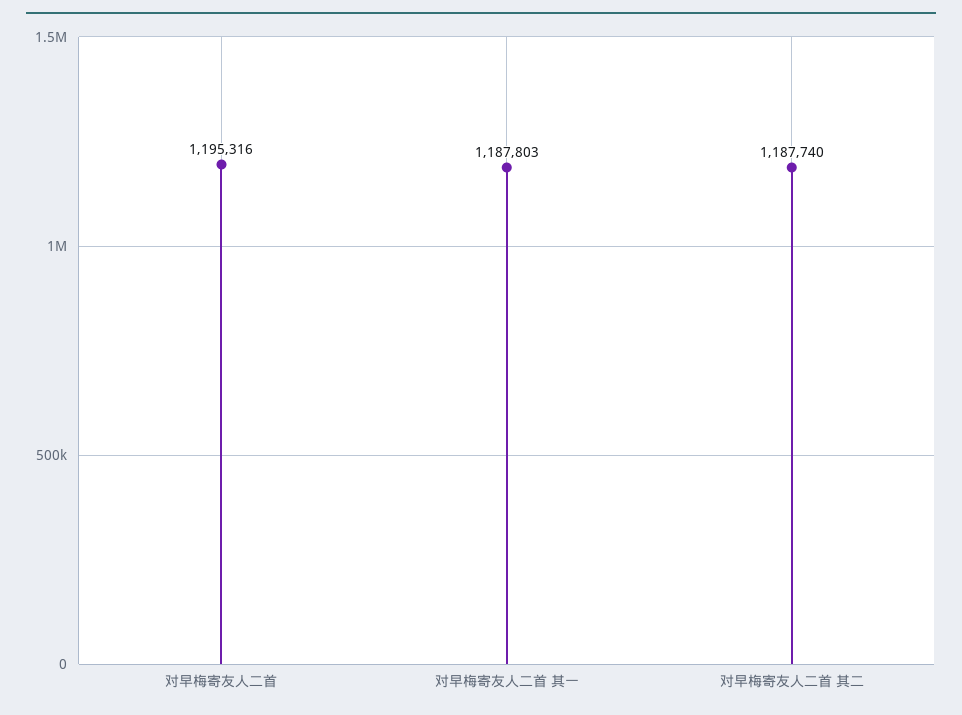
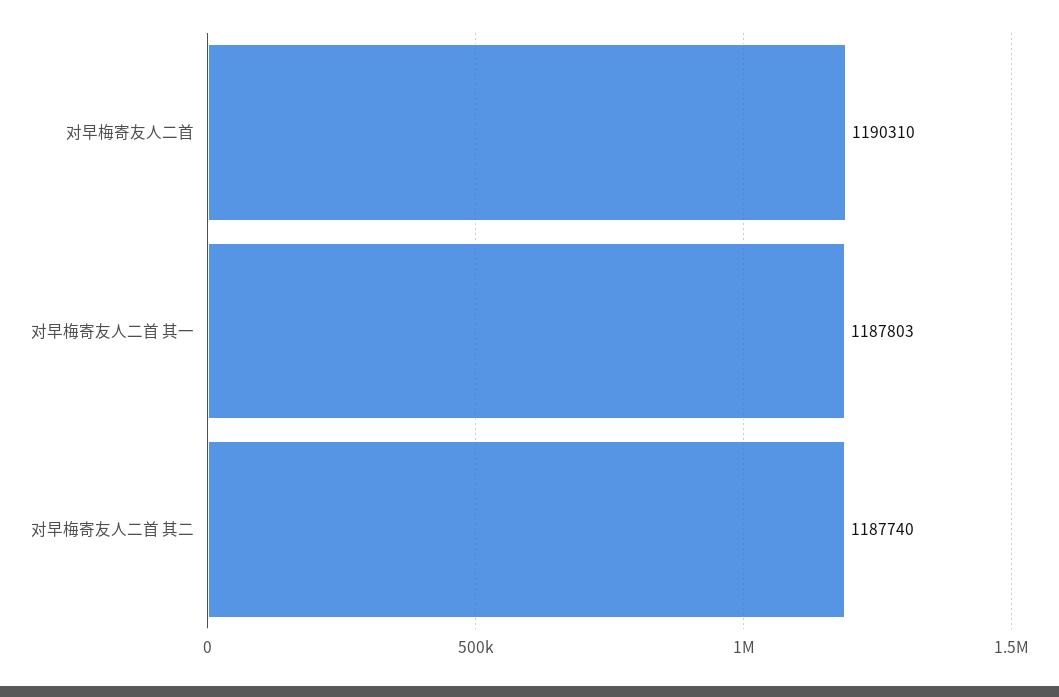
  {
-   "对早梅寄友人二首": 1195316,
+   "对早梅寄友人二首": 1190310,
    "对早梅寄友人二首 其一": 1187803,
    "对早梅寄友人二首 其二": 1187740
  }

